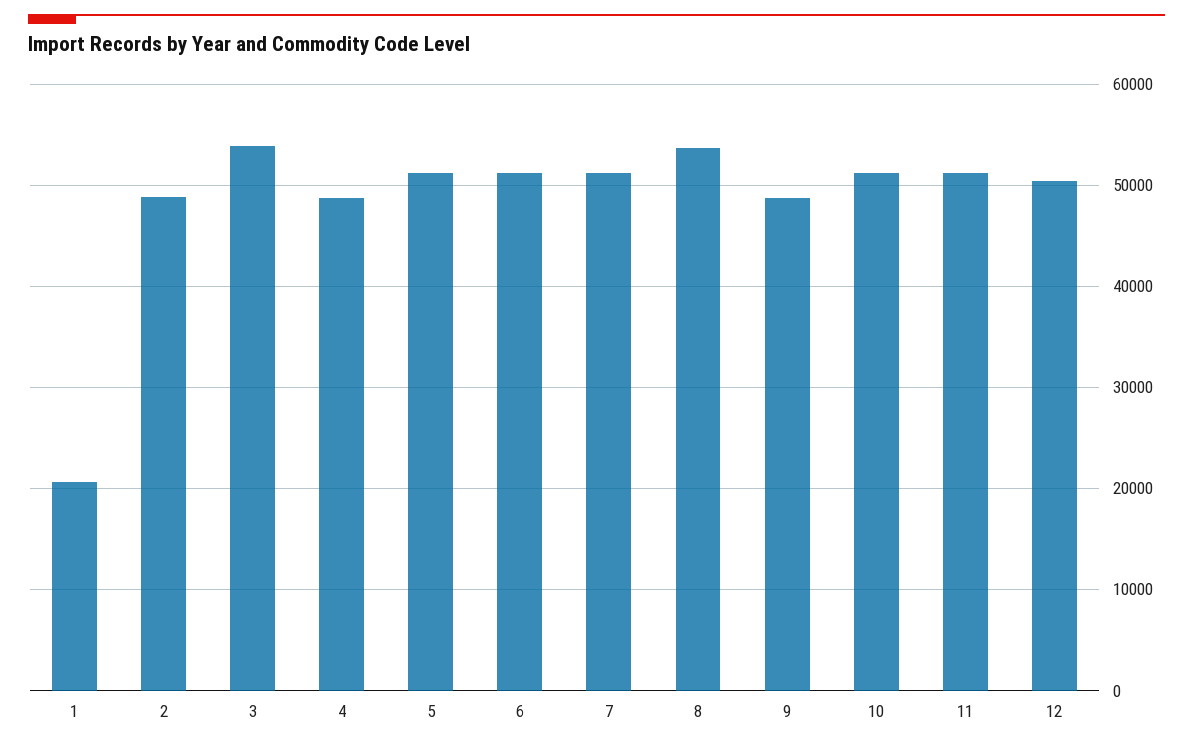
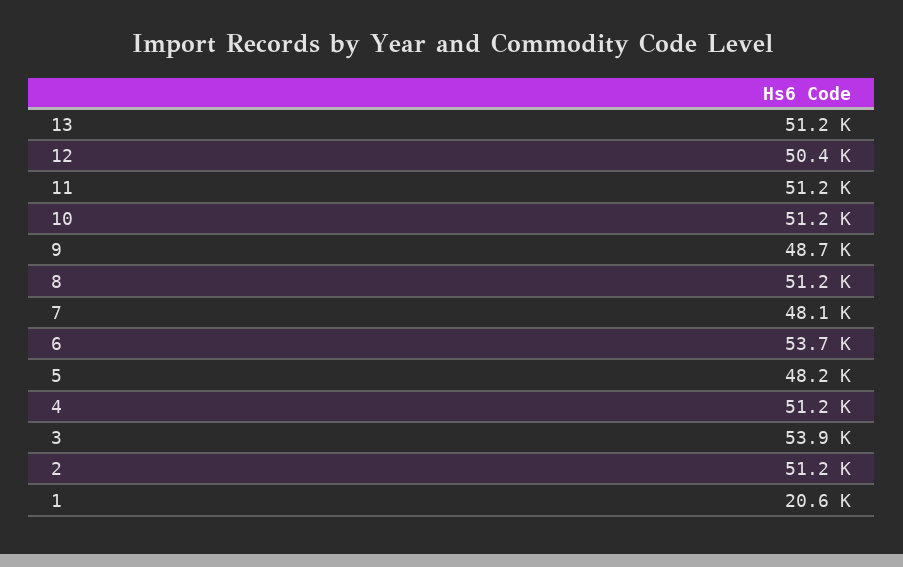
  {
    "1": 20600,
-   "2": 49000,
+   "2": 51200,
    "3": 53900,
-   "4": 49000,
+   "4": 51200,
-   "5": 51000,
+   "5": 48200,
-   "6": 51000,
+   "6": 53700,
-   "7": 51000,
+   "7": 48100,
-   "8": 54000,
+   "8": 51200,
    "9": 48700,
    "10": 51200,
    "11": 51200,
-   "12": 50400
+   "12": 50400,
+   "13": 51200
  }

